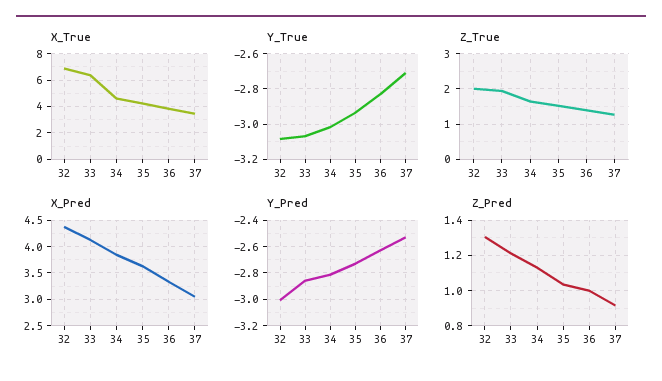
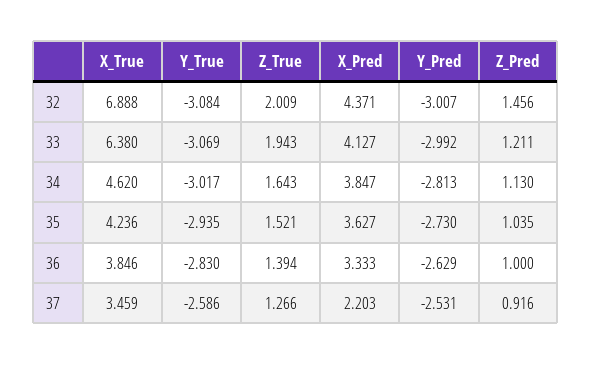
  {
    "X_True": {
      "32": 6.888,
      "33": 6.38,
      "34": 4.62,
      "35": 4.236,
      "36": 3.846,
      "37": 3.459
    },
    "Y_True": {
      "32": -3.084,
      "33": -3.069,
      "34": -3.017,
      "35": -2.935,
      "36": -2.83,
-     "37": -2.7
+     "37": -2.586
    },
    "Z_True": {
      "32": 2.009,
      "33": 1.943,
      "34": 1.643,
      "35": 1.521,
      "36": 1.394,
      "37": 1.266
    },
    "X_Pred": {
      "32": 4.371,
      "33": 4.127,
      "34": 3.847,
      "35": 3.627,
      "36": 3.333,
-     "37": 3
+     "37": 2.203
    },
    "Y_Pred": {
      "32": -3.007,
-     "33": -2.85,
+     "33": -2.992,
      "34": -2.813,
      "35": -2.73,
      "36": -2.629,
      "37": -2.531
    },
    "Z_Pred": {
-     "32": 1.3,
+     "32": 1.456,
      "33": 1.211,
      "34": 1.13,
      "35": 1.035,
      "36": 1,
      "37": 0.916
    }
  }

